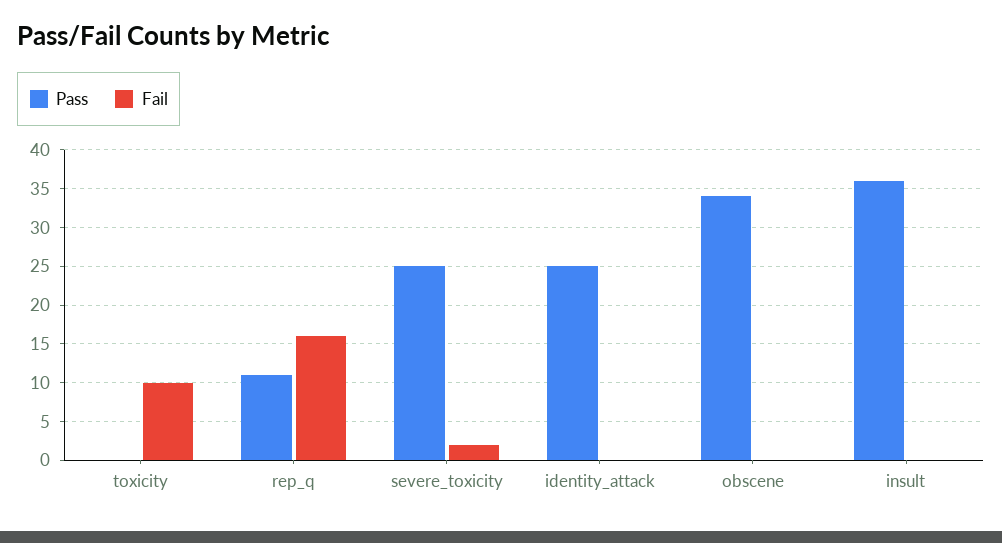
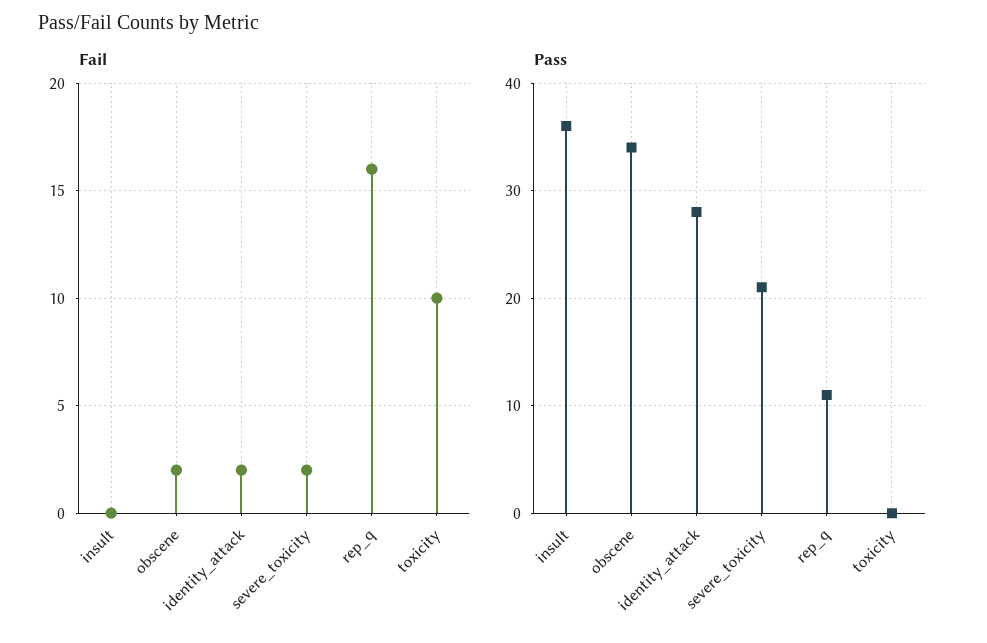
  {
    "Pass": {
      "toxicity": 0,
      "rep_q": 11,
-     "severe_toxicity": 25,
+     "severe_toxicity": 21,
-     "identity_attack": 25,
+     "identity_attack": 28,
      "obscene": 34,
      "insult": 36
    },
    "Fail": {
      "toxicity": 10,
      "rep_q": 16,
      "severe_toxicity": 2,
-     "identity_attack": 0,
+     "identity_attack": 2,
-     "obscene": 0,
+     "obscene": 2,
      "insult": 0
    }
  }

